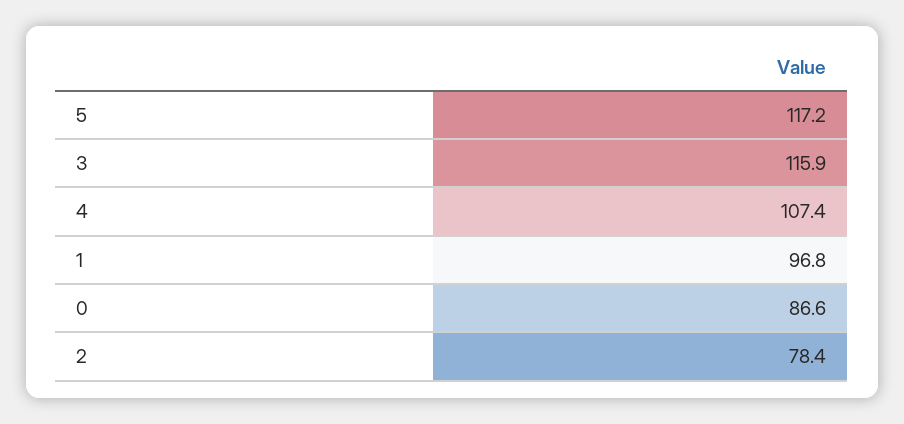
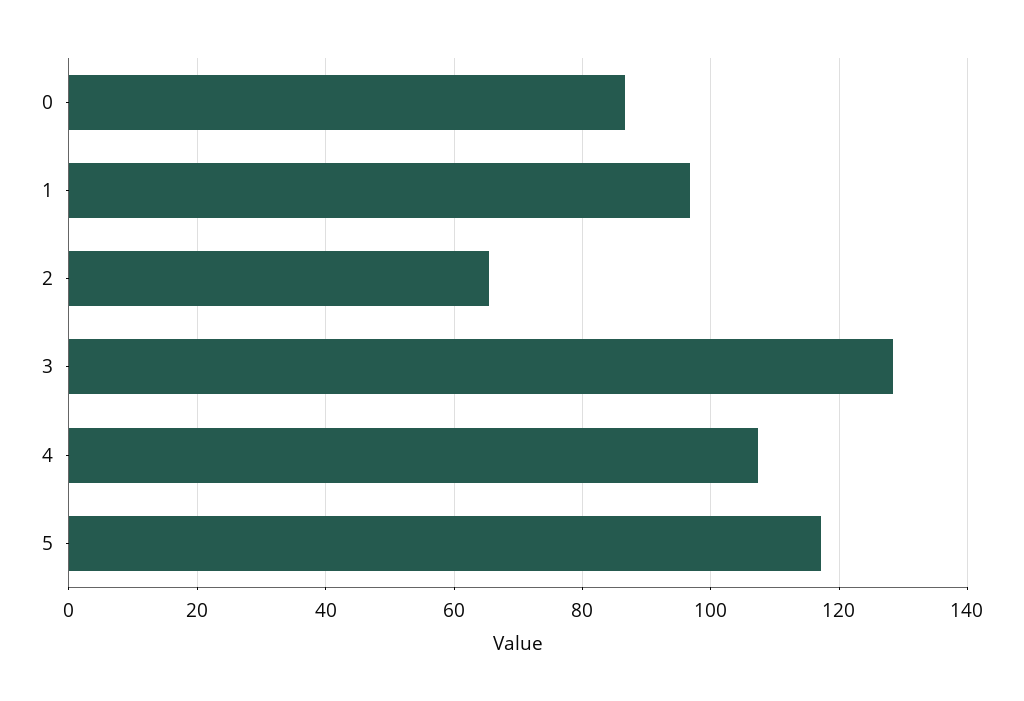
  {
    "5": 117.2,
-   "3": 115.9,
+   "3": 128,
    "4": 107.4,
    "1": 96.8,
    "0": 86.6,
-   "2": 78.4
+   "2": 66
  }

